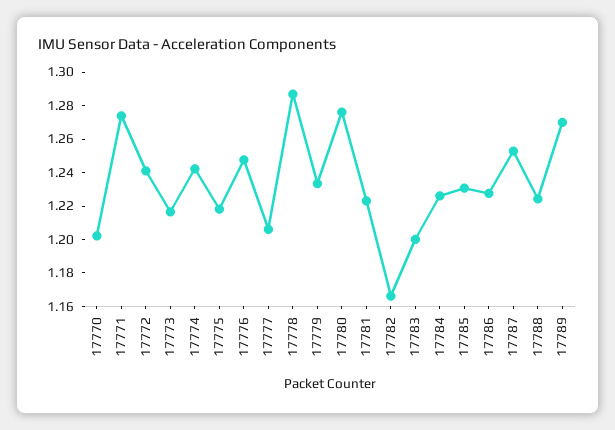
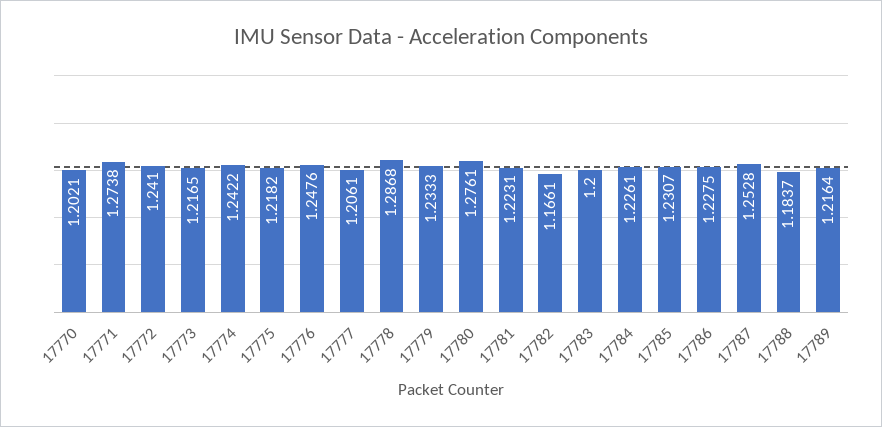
  {
    "17770": 1.2021,
    "17771": 1.2738,
    "17772": 1.241,
    "17773": 1.2165,
    "17774": 1.2422,
    "17775": 1.2182,
    "17776": 1.2476,
    "17777": 1.2061,
    "17778": 1.2868,
    "17779": 1.2333,
    "17780": 1.2761,
    "17781": 1.2231,
    "17782": 1.1661,
    "17783": 1.2,
    "17784": 1.2261,
    "17785": 1.2307,
    "17786": 1.2275,
    "17787": 1.2528,
-   "17788": 1.225,
+   "17788": 1.1837,
-   "17789": 1.27
+   "17789": 1.2164
  }

